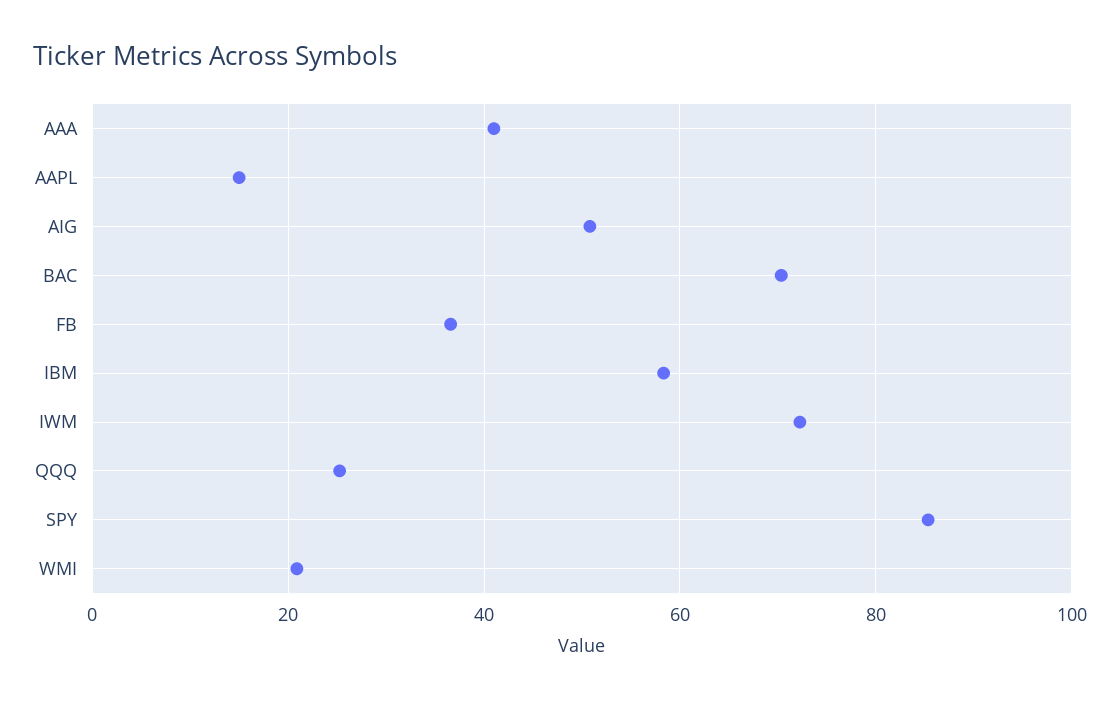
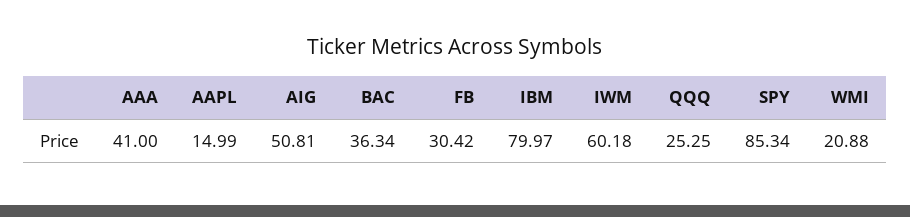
  {
    "AAA": 41,
    "AAPL": 14.99,
    "AIG": 50.81,
-   "BAC": 70,
+   "BAC": 36.34,
-   "FB": 36,
+   "FB": 30.42,
-   "IBM": 58,
+   "IBM": 79.97,
-   "IWM": 72,
+   "IWM": 60.18,
    "QQQ": 25.25,
    "SPY": 85.34,
    "WMI": 20.88
  }

